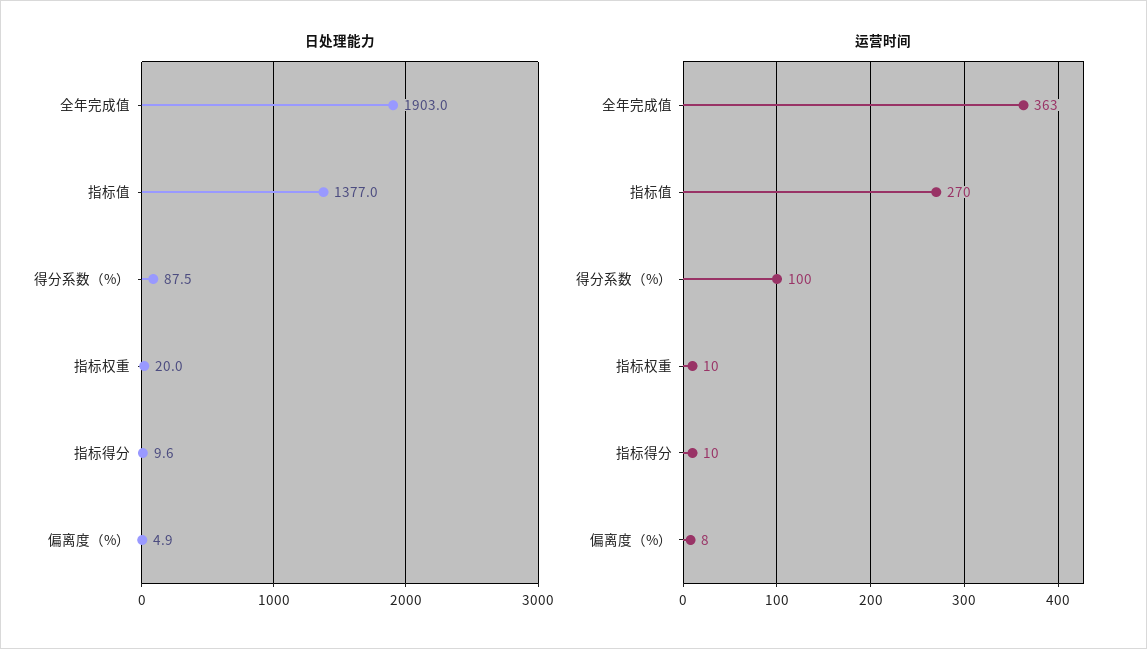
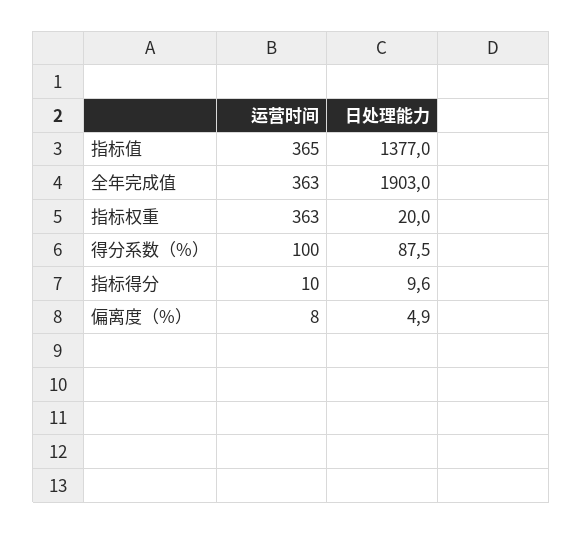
  {
    "日处理能力": {
      "全年完成值": 1903,
      "指标值": 1377,
      "得分系数（%）": 87.5,
      "指标权重": 20,
      "指标得分": 9.6,
      "偏离度（%）": 4.9
    },
    "运营时间": {
      "全年完成值": 363,
-     "指标值": 270,
+     "指标值": 365,
      "得分系数（%）": 100,
-     "指标权重": 10,
+     "指标权重": 363,
      "指标得分": 10,
      "偏离度（%）": 8
    }
  }

